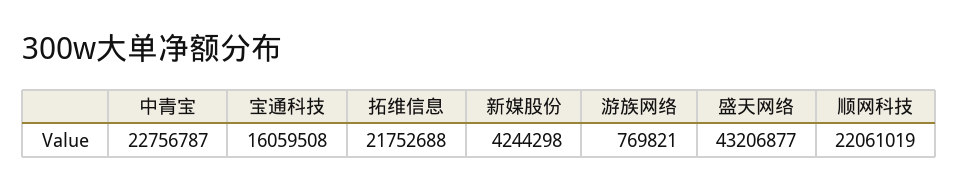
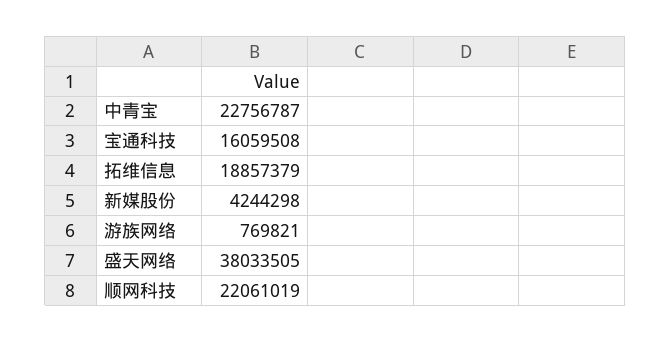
  {
    "中青宝": 22756787,
    "宝通科技": 16059508,
-   "拓维信息": 21752688,
+   "拓维信息": 18857379,
    "新媒股份": 4244298,
    "游族网络": 769821,
-   "盛天网络": 43206877,
+   "盛天网络": 38033505,
    "顺网科技": 22061019
  }

